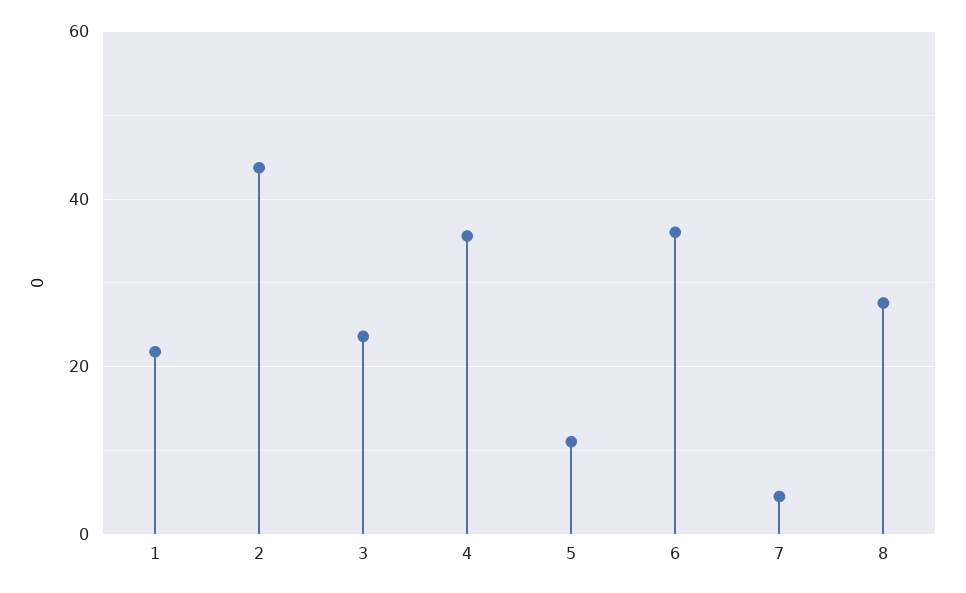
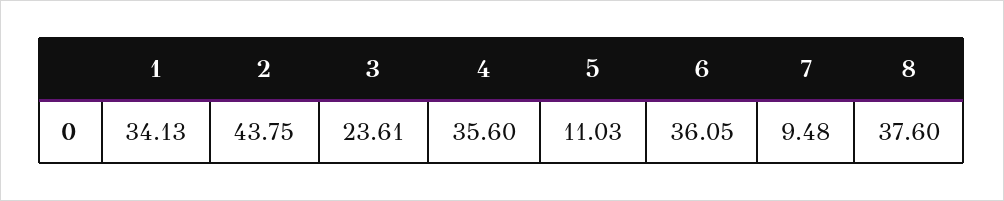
  {
-   "1": 22,
+   "1": 34.13,
    "2": 43.75,
    "3": 23.61,
    "4": 35.6,
    "5": 11.03,
    "6": 36.05,
-   "7": 4,
+   "7": 9.48,
-   "8": 28
+   "8": 37.6
  }

